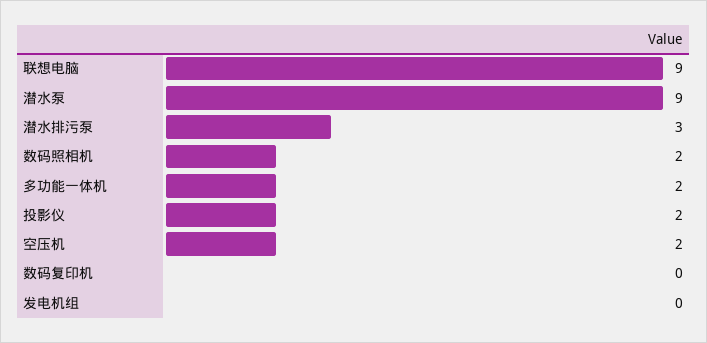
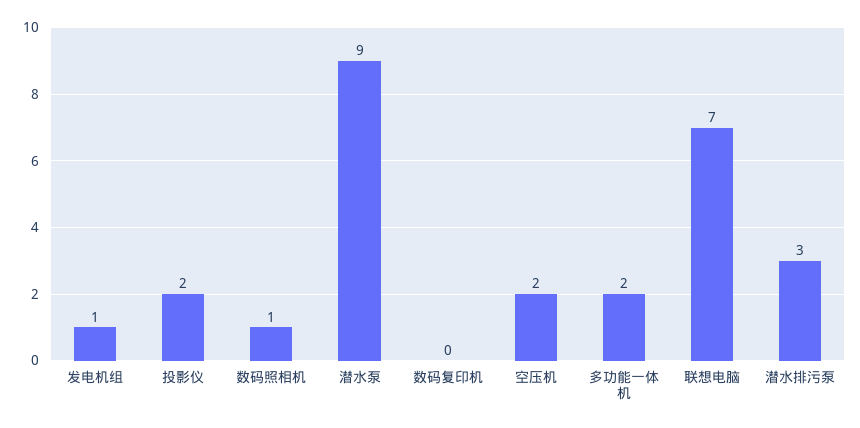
  {
-   "联想电脑": 9,
+   "联想电脑": 7,
    "潜水泵": 9,
    "潜水排污泵": 3,
-   "数码照相机": 2,
+   "数码照相机": 1,
    "多功能一体机": 2,
    "投影仪": 2,
    "空压机": 2,
    "数码复印机": 0,
-   "发电机组": 0
+   "发电机组": 1
  }

